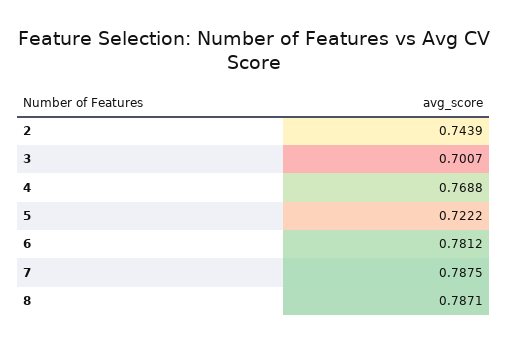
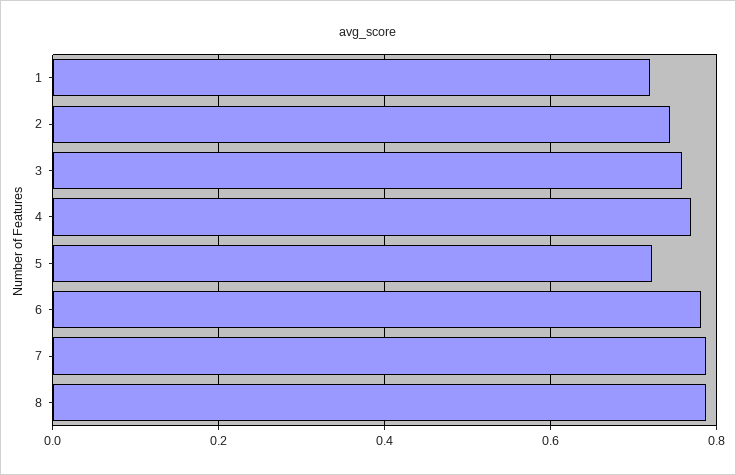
  {
    "2": 0.7439,
-   "3": 0.7007,
+   "3": 0.76,
    "4": 0.7688,
    "5": 0.7222,
    "6": 0.7812,
    "7": 0.7875,
-   "8": 0.7871
+   "8": 0.7871,
+   "1": 0.72
  }

